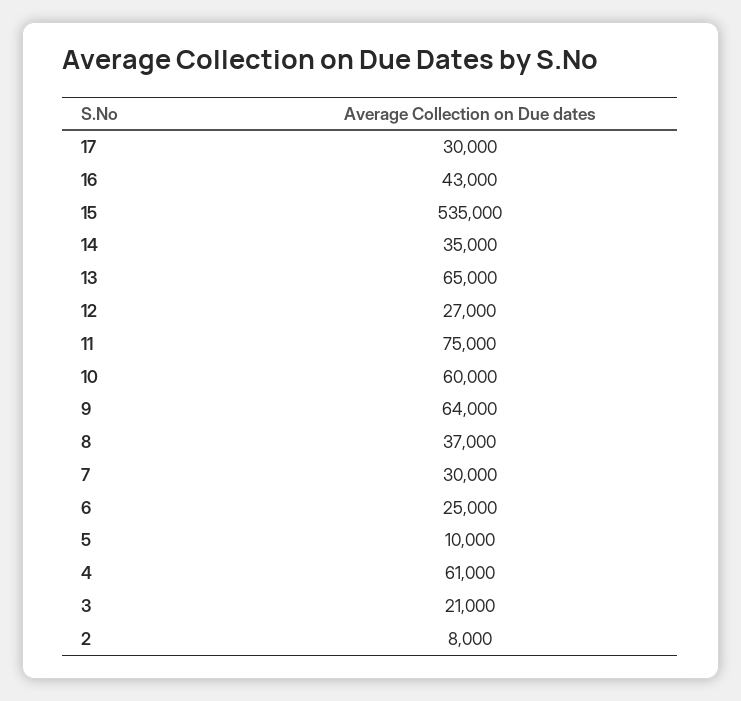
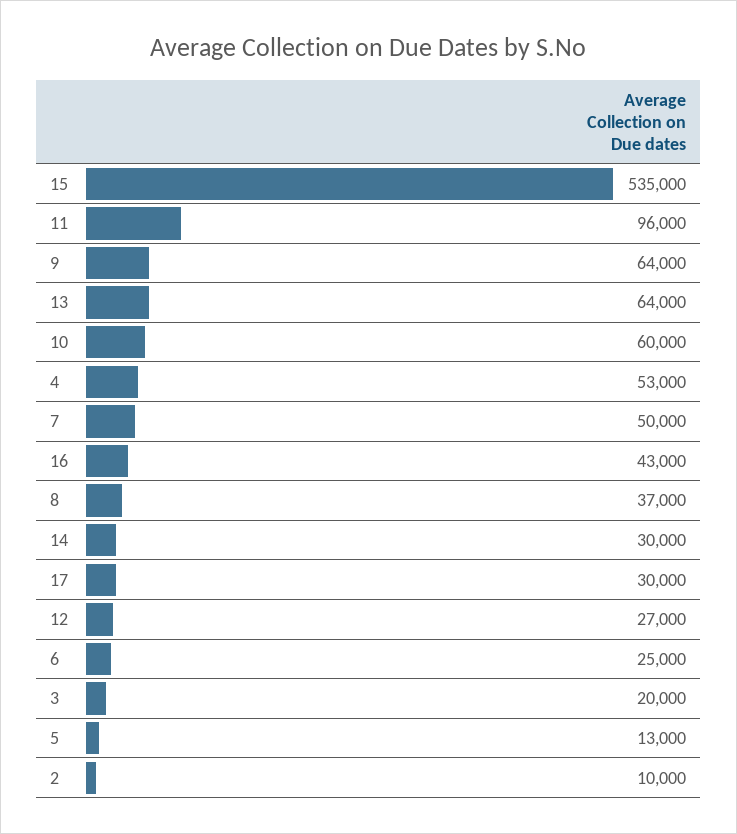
  {
    "17": 30000,
    "16": 43000,
    "15": 535000,
-   "14": 35000,
+   "14": 30000,
-   "13": 65000,
+   "13": 64000,
    "12": 27000,
-   "11": 75000,
+   "11": 96000,
    "10": 60000,
    "9": 64000,
    "8": 37000,
-   "7": 30000,
+   "7": 50000,
    "6": 25000,
-   "5": 10000,
+   "5": 13000,
-   "4": 61000,
+   "4": 53000,
-   "3": 21000,
+   "3": 20000,
-   "2": 8000
+   "2": 10000
  }

